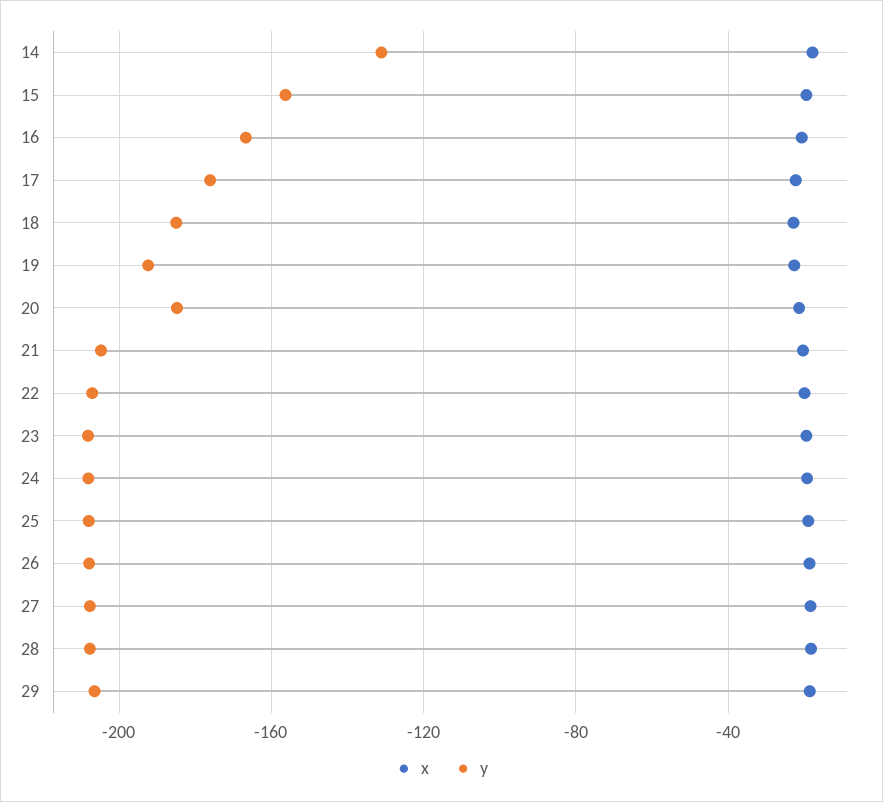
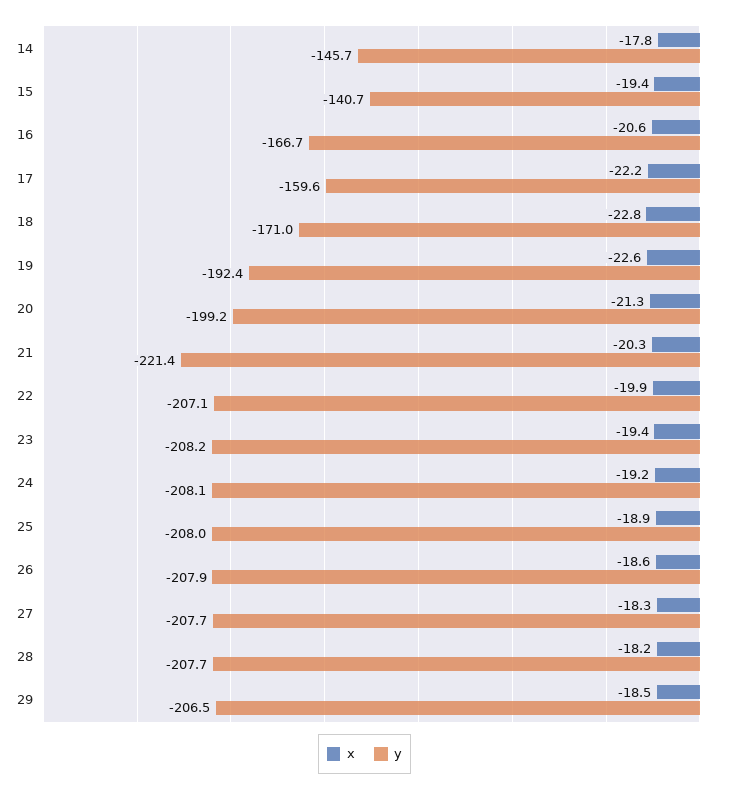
  {
    "x": {
      "14": -17.8,
      "15": -19.4,
      "16": -20.6,
      "17": -22.2,
      "18": -22.8,
      "19": -22.6,
      "20": -21.3,
      "21": -20.3,
      "22": -19.9,
      "23": -19.4,
      "24": -19.2,
      "25": -18.9,
      "26": -18.6,
      "27": -18.3,
      "28": -18.2,
      "29": -18.5
    },
    "y": {
-     "14": -130,
+     "14": -145.7,
-     "15": -155,
+     "15": -140.7,
      "16": -166.7,
-     "17": -175,
+     "17": -159.6,
-     "18": -185,
+     "18": -171,
      "19": -192.4,
-     "20": -185,
+     "20": -199.2,
-     "21": -205,
+     "21": -221.4,
      "22": -207.1,
      "23": -208.2,
      "24": -208.1,
      "25": -208,
      "26": -207.9,
      "27": -207.7,
      "28": -207.7,
      "29": -206.5
    }
  }

